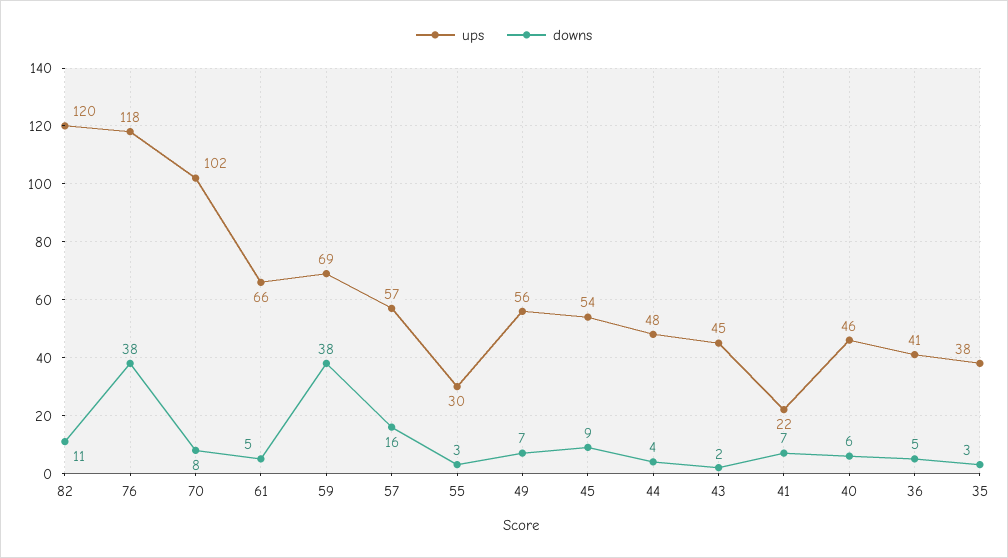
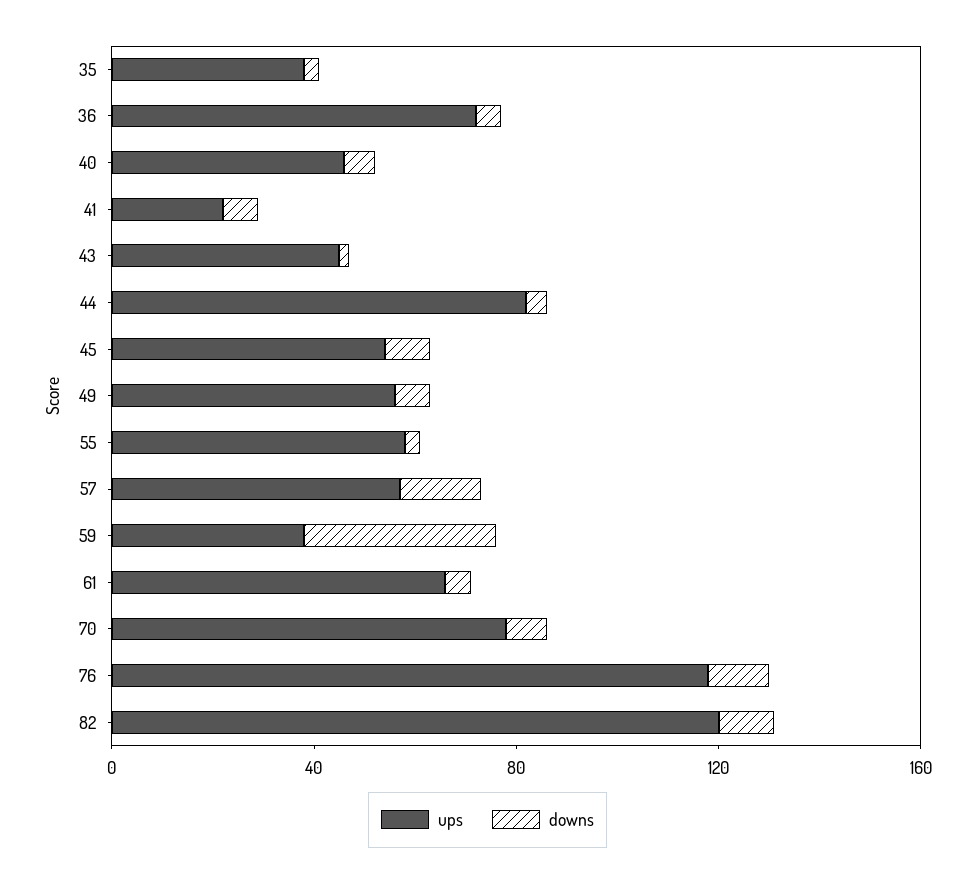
  {
    "ups": {
      "82": 120,
      "76": 118,
-     "70": 102,
+     "70": 80,
      "61": 66,
-     "59": 69,
+     "59": 40,
      "57": 57,
-     "55": 30,
+     "55": 60,
      "49": 56,
      "45": 54,
-     "44": 48,
+     "44": 80,
      "43": 45,
      "41": 22,
      "40": 46,
-     "36": 41,
+     "36": 70,
      "35": 38
    },
    "downs": {
      "82": 11,
-     "76": 38,
+     "76": 10,
      "70": 8,
      "61": 5,
      "59": 38,
      "57": 16,
      "55": 3,
      "49": 7,
      "45": 9,
      "44": 4,
      "43": 2,
      "41": 7,
      "40": 6,
      "36": 5,
      "35": 3
    }
  }

